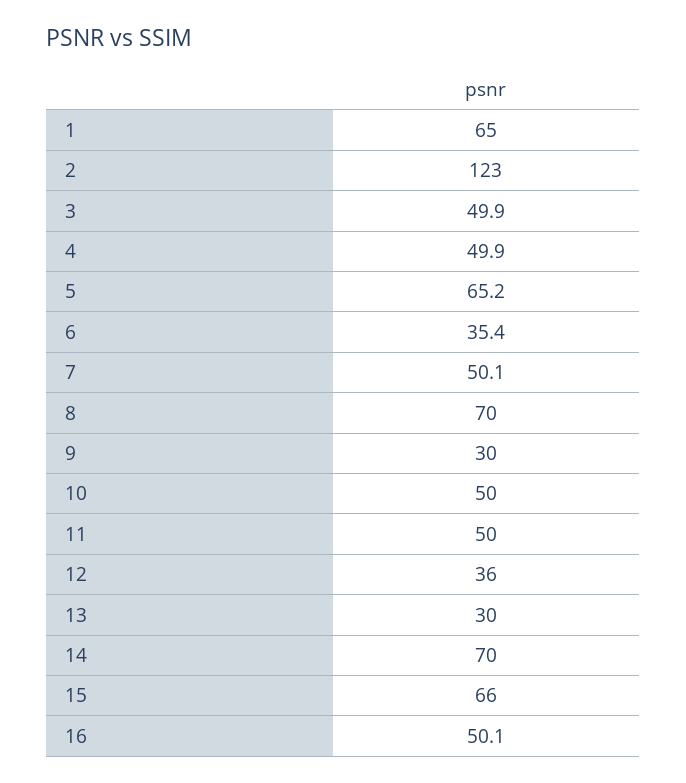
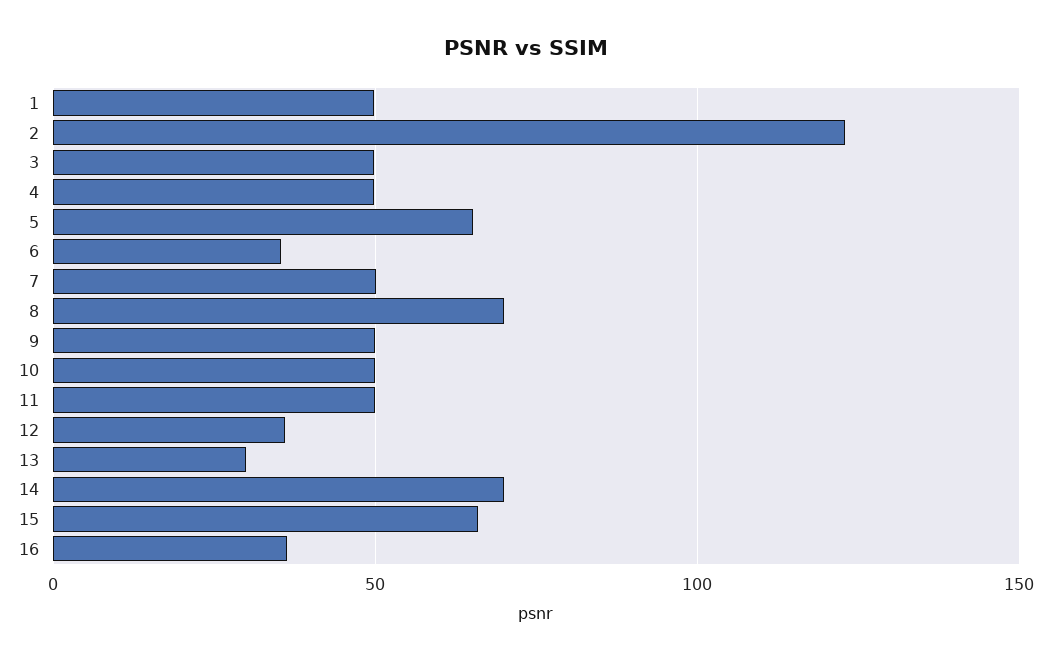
  {
-   "1": 65,
+   "1": 50,
    "2": 123,
    "3": 49.9,
    "4": 49.9,
    "5": 65.2,
    "6": 35.4,
    "7": 50.1,
    "8": 70,
-   "9": 30,
+   "9": 50,
    "10": 50,
    "11": 50,
    "12": 36,
    "13": 30,
    "14": 70,
    "15": 66,
-   "16": 50.1
+   "16": 35
  }

